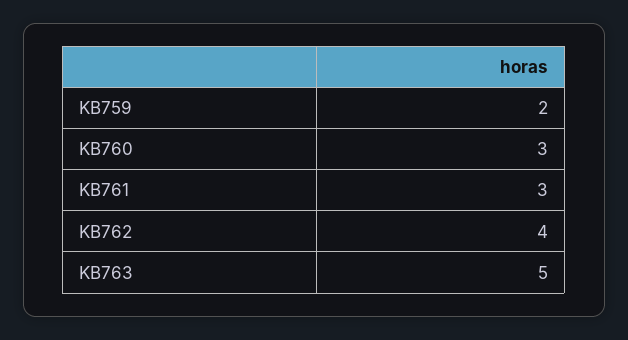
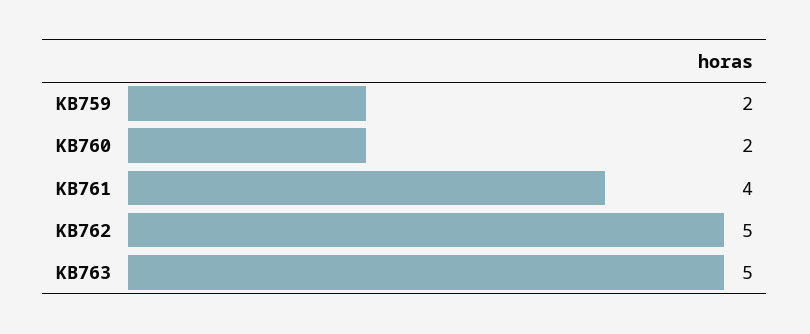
  {
    "KB759": 2,
-   "KB760": 3,
+   "KB760": 2,
-   "KB761": 3,
+   "KB761": 4,
-   "KB762": 4,
+   "KB762": 5,
    "KB763": 5
  }

